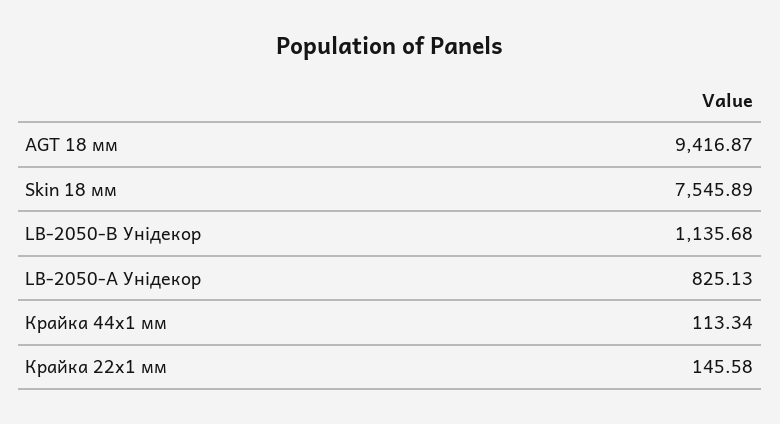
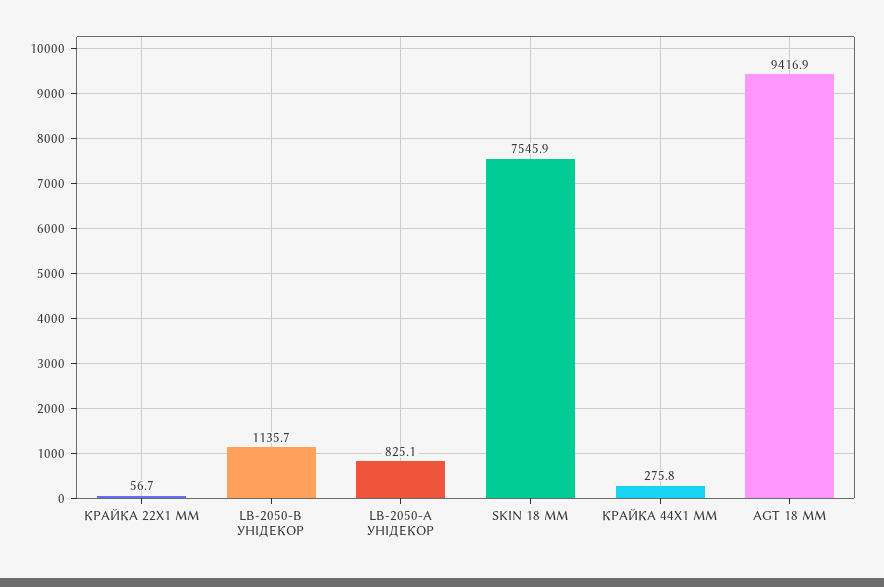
  {
    "AGT 18 мм": 9416.87,
    "Skin 18 мм": 7545.89,
    "LB-2050-В Унідекор": 1135.68,
    "LB-2050-А Унідекор": 825.13,
-   "Крайка 44x1 мм": 113.34,
+   "Крайка 44x1 мм": 275.8,
-   "Крайка 22x1 мм": 145.58
+   "Крайка 22x1 мм": 56.7
  }

